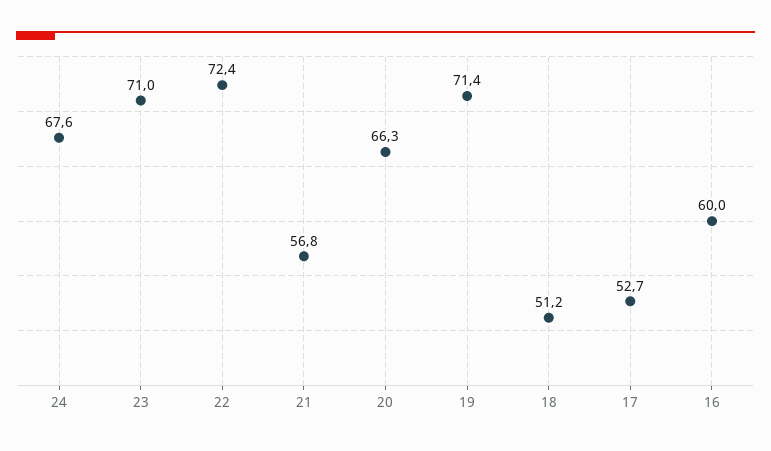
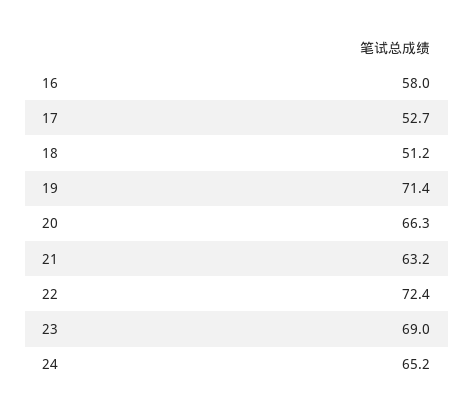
  {
-   "24": 67.6,
+   "24": 65.2,
-   "23": 71,
+   "23": 69,
    "22": 72.4,
-   "21": 56.8,
+   "21": 63.2,
    "20": 66.3,
    "19": 71.4,
    "18": 51.2,
    "17": 52.7,
-   "16": 60
+   "16": 58
  }

